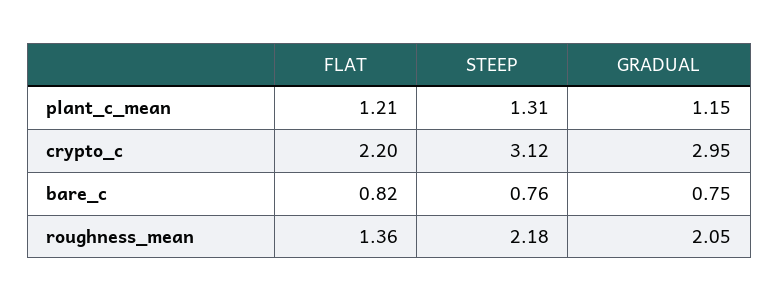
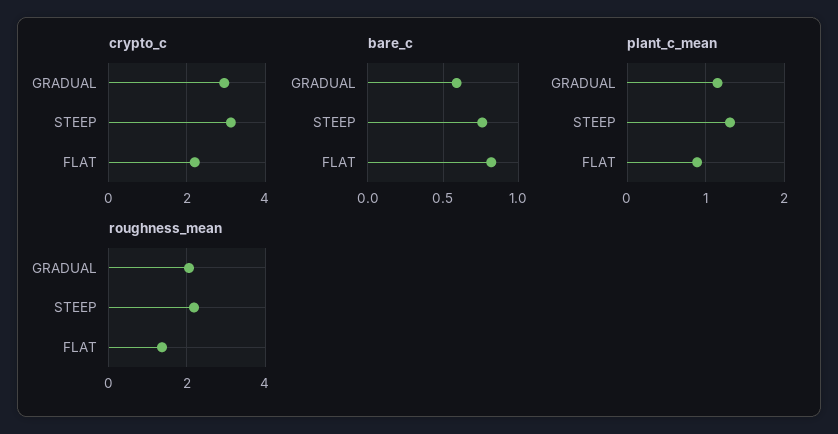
  {
    "plant_c_mean": {
-     "FLAT": 1.21,
+     "FLAT": 0.9,
      "STEEP": 1.31,
      "GRADUAL": 1.15
    },
    "crypto_c": {
      "FLAT": 2.2,
      "STEEP": 3.12,
      "GRADUAL": 2.95
    },
    "bare_c": {
      "FLAT": 0.82,
      "STEEP": 0.76,
-     "GRADUAL": 0.75
+     "GRADUAL": 0.6
    },
    "roughness_mean": {
      "FLAT": 1.36,
      "STEEP": 2.18,
      "GRADUAL": 2.05
    }
  }

